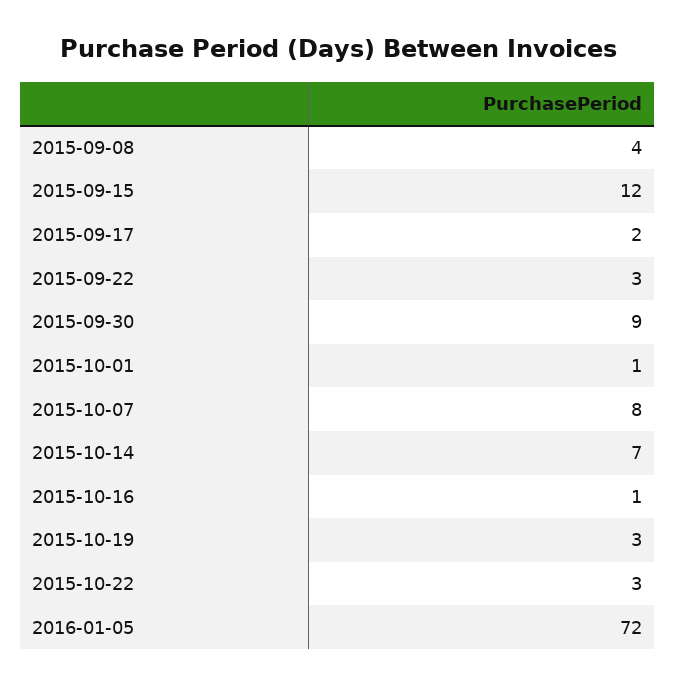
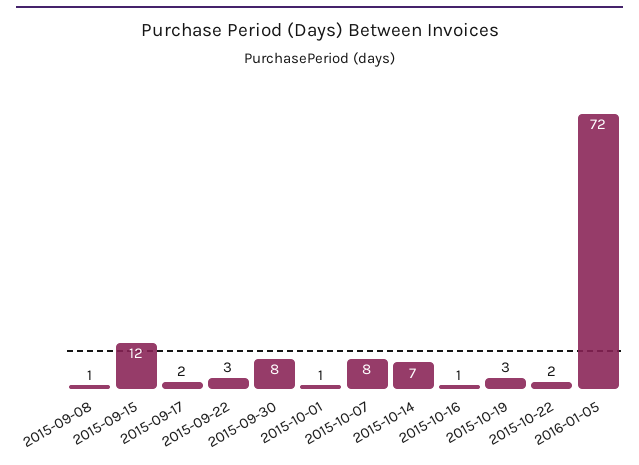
  {
-   "2015-09-08": 4,
+   "2015-09-08": 1,
    "2015-09-15": 12,
    "2015-09-17": 2,
    "2015-09-22": 3,
-   "2015-09-30": 9,
+   "2015-09-30": 8,
    "2015-10-01": 1,
    "2015-10-07": 8,
    "2015-10-14": 7,
    "2015-10-16": 1,
    "2015-10-19": 3,
-   "2015-10-22": 3,
+   "2015-10-22": 2,
    "2016-01-05": 72
  }

